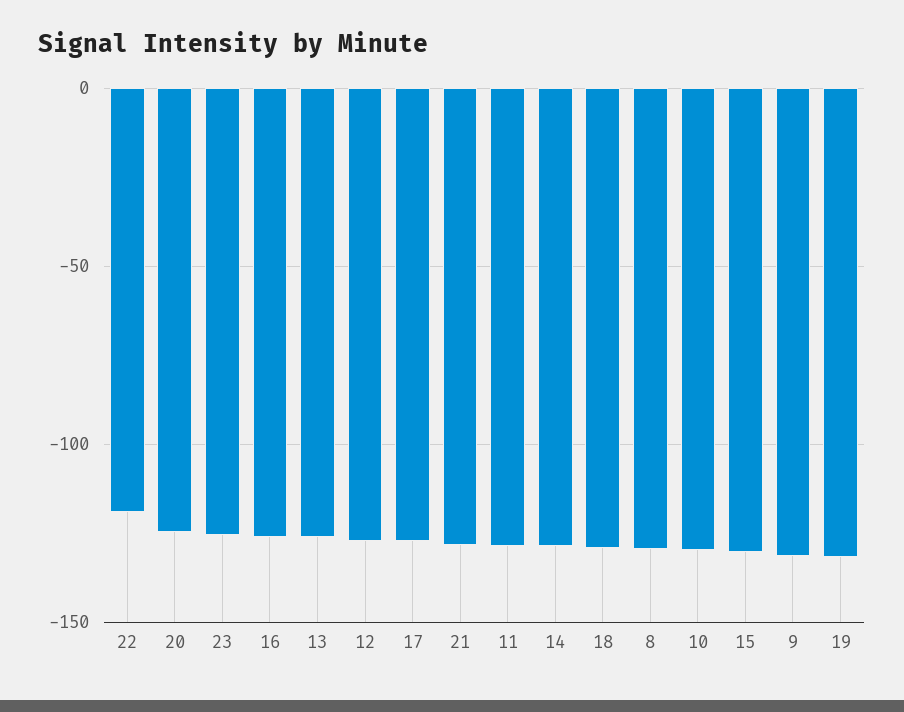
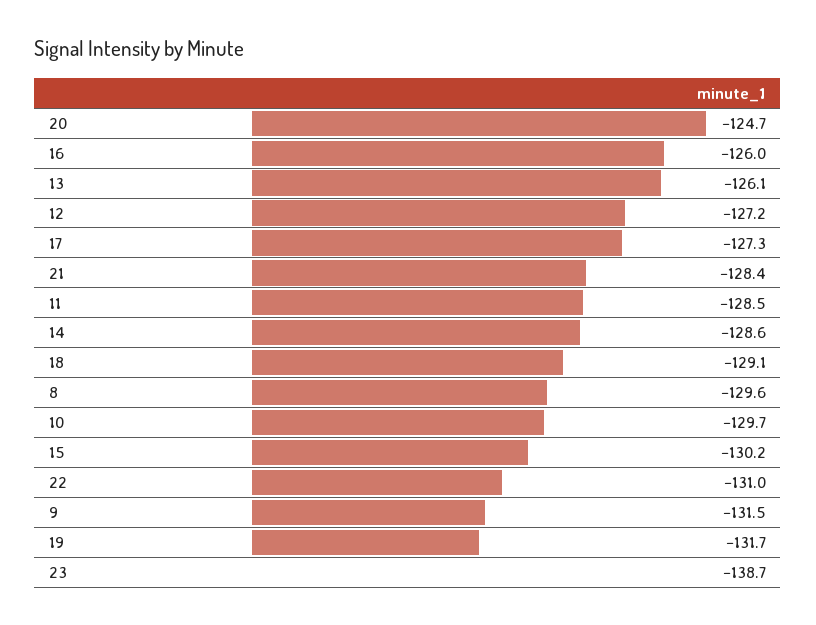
  {
-   "22": -120,
+   "22": -131,
    "20": -124.7,
-   "23": -125,
+   "23": -138.7,
    "16": -126,
    "13": -126.1,
    "12": -127.2,
    "17": -127.3,
    "21": -128.4,
    "11": -128.5,
    "14": -128.6,
    "18": -129.1,
    "8": -129.6,
    "10": -129.7,
    "15": -130.2,
    "9": -131.5,
    "19": -131.7
  }

